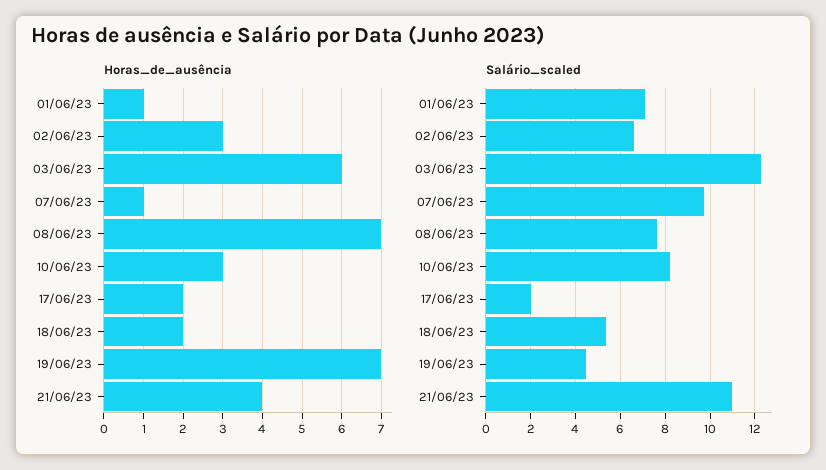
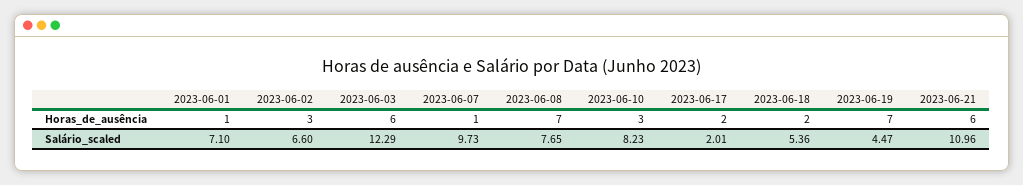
  {
    "Horas_de_ausência": {
      "01/06/23": 1,
      "02/06/23": 3,
      "03/06/23": 6,
      "07/06/23": 1,
      "08/06/23": 7,
      "10/06/23": 3,
      "17/06/23": 2,
      "18/06/23": 2,
      "19/06/23": 7,
-     "21/06/23": 4
+     "21/06/23": 6
    },
    "Salário_scaled": {
      "01/06/23": 7.1,
      "02/06/23": 6.6,
      "03/06/23": 12.29,
      "07/06/23": 9.73,
      "08/06/23": 7.65,
      "10/06/23": 8.23,
      "17/06/23": 2.01,
      "18/06/23": 5.36,
      "19/06/23": 4.47,
      "21/06/23": 10.96
    }
  }

